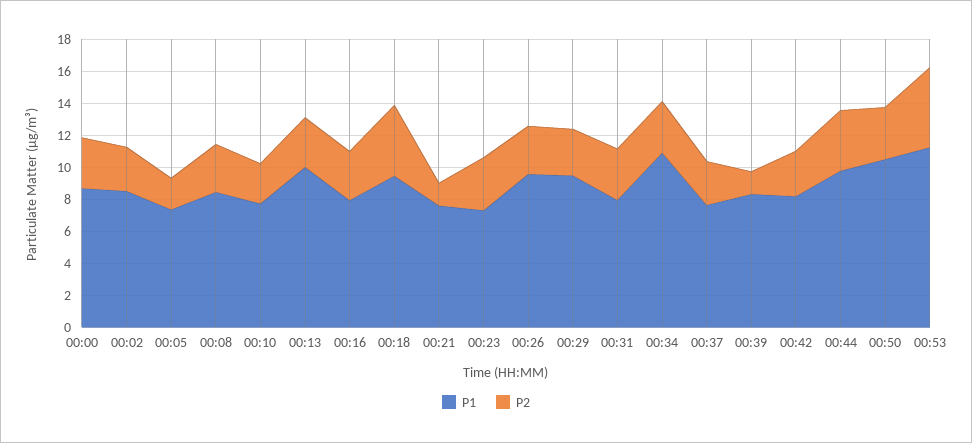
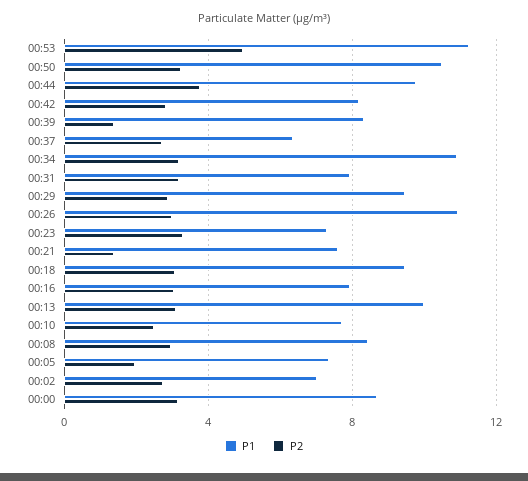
  {
    "P1": {
      "00:00": 8.5,
-     "00:02": 8.5,
+     "00:02": 7,
      "00:05": 7.5,
      "00:08": 8.5,
      "00:10": 7.5,
      "00:13": 10,
      "00:16": 8,
      "00:18": 9.5,
      "00:21": 7.5,
      "00:23": 7.5,
-     "00:26": 9.5,
+     "00:26": 11,
      "00:29": 9.5,
      "00:31": 8,
      "00:34": 11,
-     "00:37": 7.5,
+     "00:37": 6.5,
      "00:39": 8.5,
      "00:42": 8,
      "00:44": 10,
      "00:50": 10.5,
      "00:53": 11
    },
    "P2": {
      "00:00": 3,
      "00:02": 3,
      "00:05": 2,
      "00:08": 3,
      "00:10": 2.5,
      "00:13": 3,
      "00:16": 3,
-     "00:18": 4.5,
+     "00:18": 3,
      "00:21": 1.5,
      "00:23": 3.5,
      "00:26": 3,
      "00:29": 3,
      "00:31": 3,
      "00:34": 3,
      "00:37": 2.5,
      "00:39": 1.5,
      "00:42": 3,
      "00:44": 4,
      "00:50": 3.5,
      "00:53": 5
    }
  }

